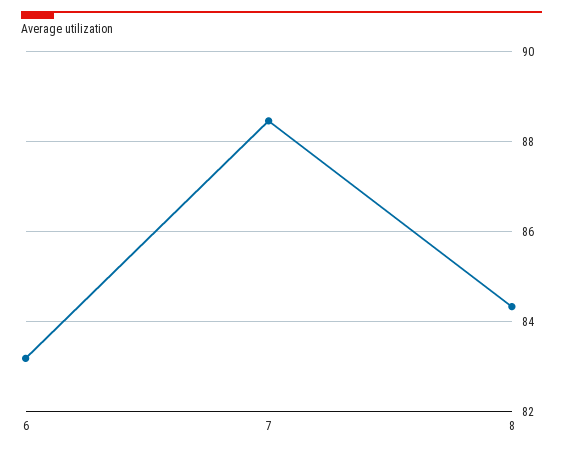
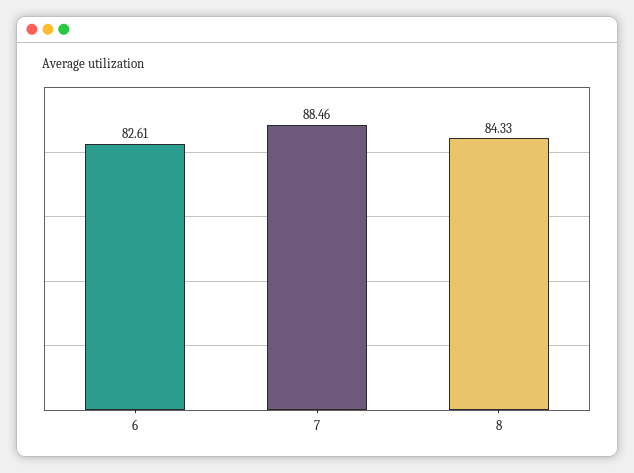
  {
-   "6": 83.2,
+   "6": 82.61,
    "7": 88.46,
    "8": 84.33
  }

